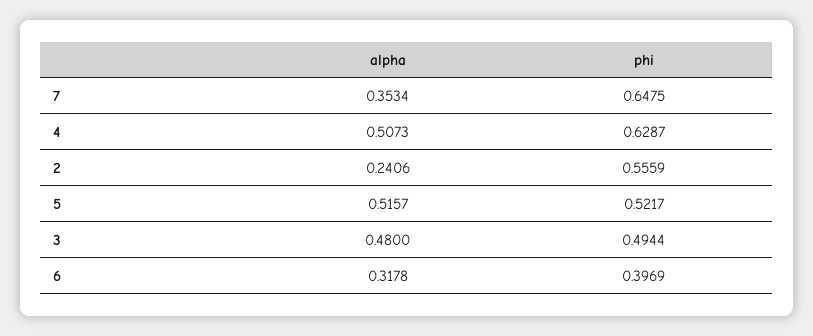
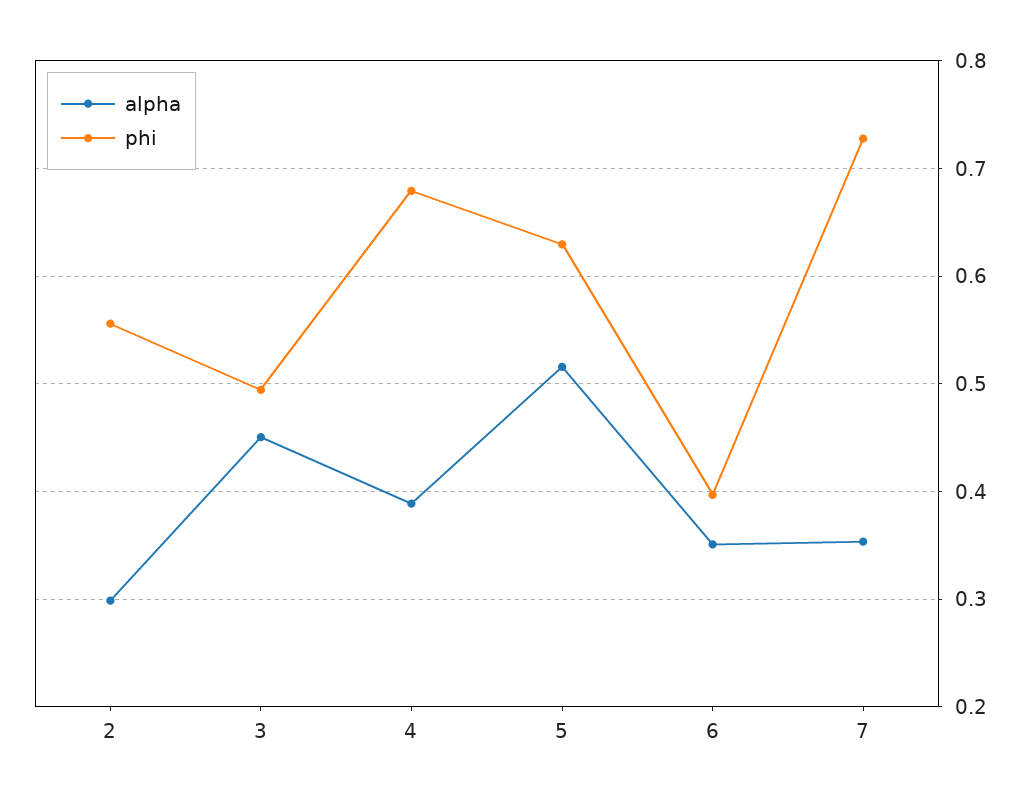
  {
    "alpha": {
      "7": 0.3534,
-     "4": 0.5073,
+     "4": 0.39,
-     "2": 0.2406,
+     "2": 0.3,
      "5": 0.5157,
-     "3": 0.48,
+     "3": 0.45,
-     "6": 0.3178
+     "6": 0.35
    },
    "phi": {
-     "7": 0.6475,
+     "7": 0.73,
-     "4": 0.6287,
+     "4": 0.68,
      "2": 0.5559,
-     "5": 0.5217,
+     "5": 0.63,
      "3": 0.4944,
      "6": 0.3969
    }
  }

